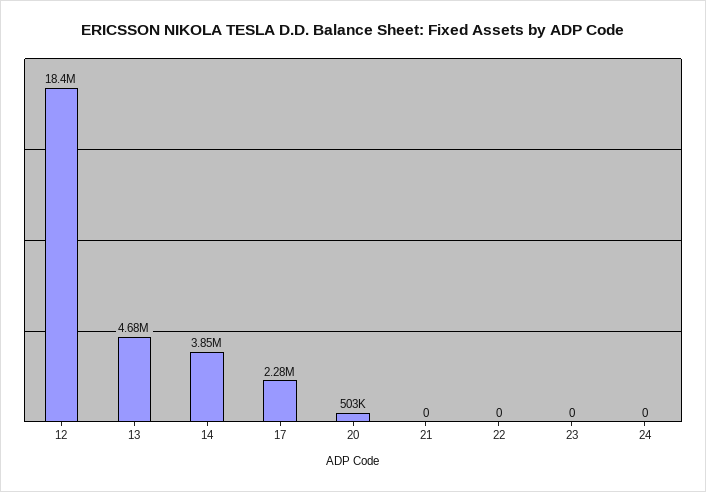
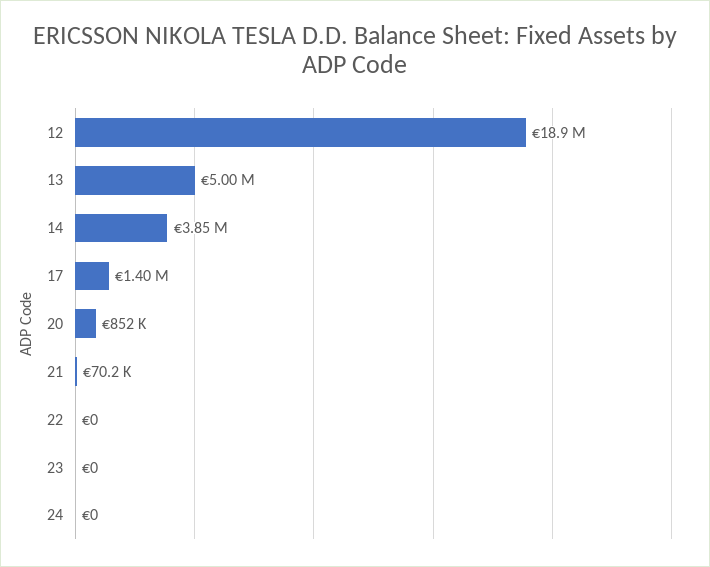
  {
-   "12": 18400000,
+   "12": 18900000,
-   "13": 4680000,
+   "13": 5000000,
    "14": 3850000,
-   "17": 2280000,
+   "17": 1400000,
-   "20": 503000,
+   "20": 852000,
-   "21": 0,
+   "21": 70200,
    "22": 0,
    "23": 0,
    "24": 0
  }

